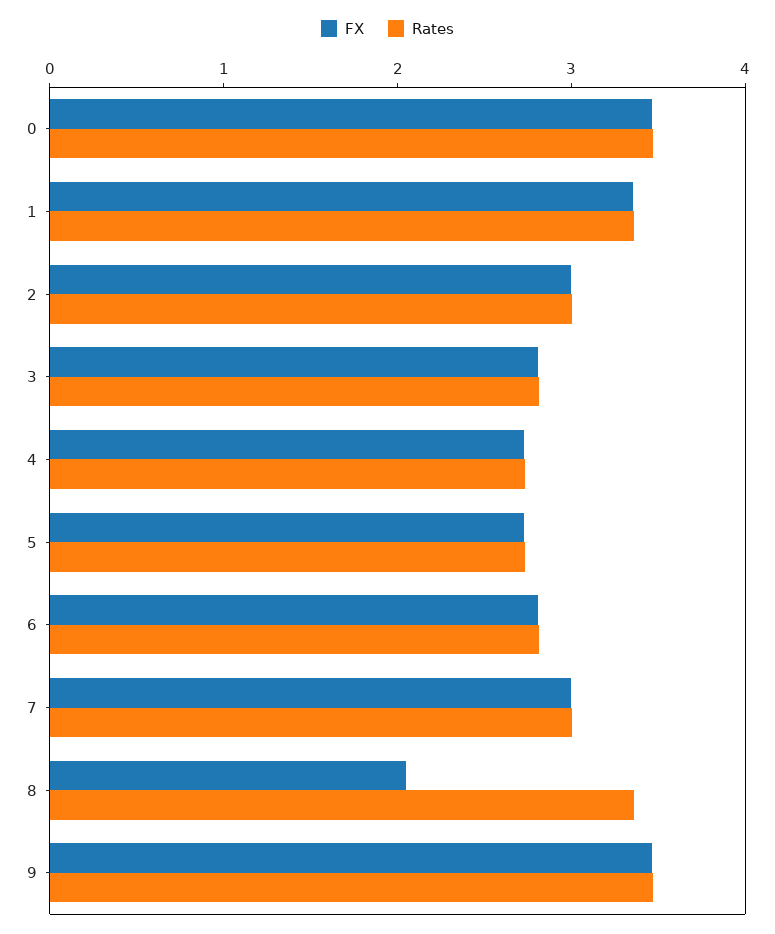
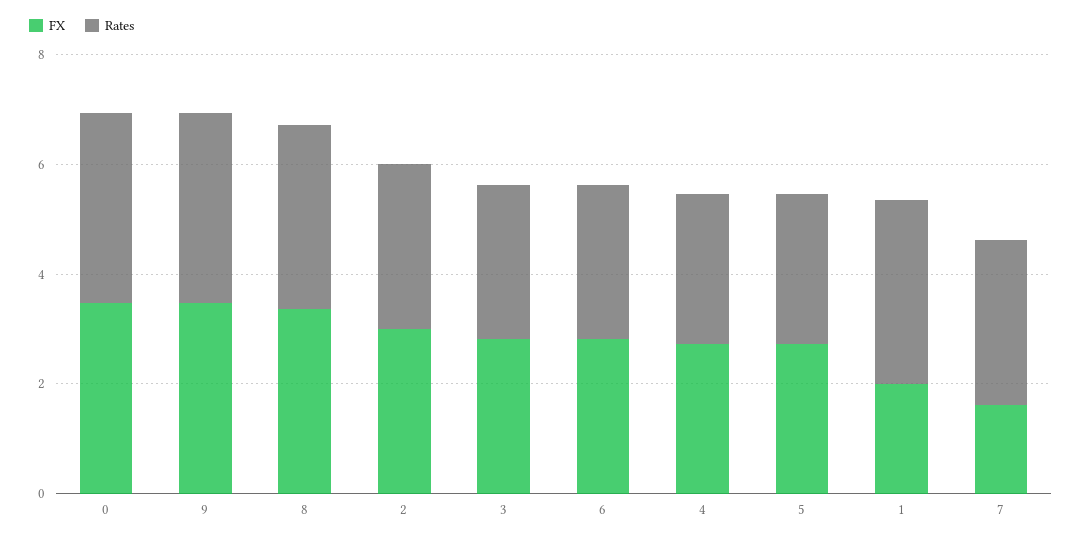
  {
    "FX": {
      "0": 3.4,
-     "1": 3.4,
+     "1": 2,
      "2": 3,
      "3": 2.8,
      "4": 2.8,
      "5": 2.8,
      "6": 2.8,
-     "7": 3,
+     "7": 1.5,
-     "8": 2,
+     "8": 3.5,
      "9": 3.4
    },
    "Rates": {
      "0": 3.4,
      "1": 3.4,
      "2": 3,
      "3": 2.8,
      "4": 2.8,
      "5": 2.8,
      "6": 2.8,
      "7": 3,
      "8": 3.4,
      "9": 3.4
    }
  }

